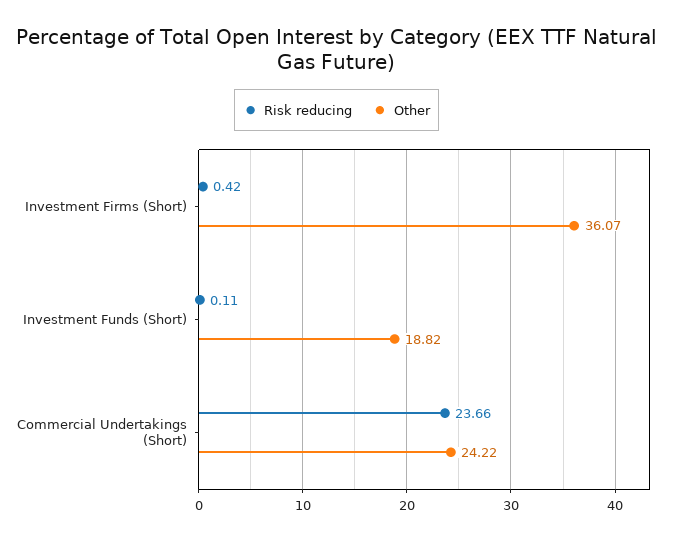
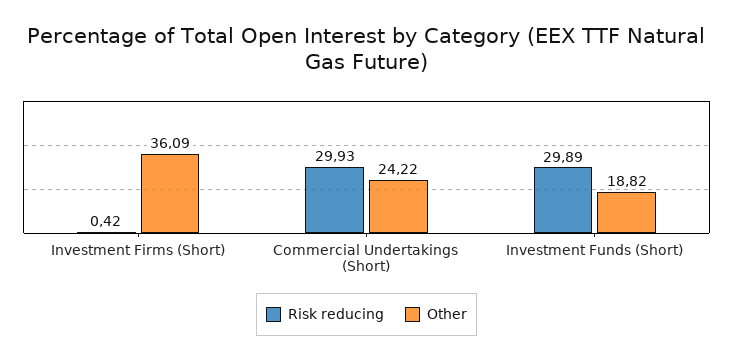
  {
    "Risk reducing": {
      "Investment Firms (Short)": 0.42,
-     "Investment Funds (Short)": 0.11,
+     "Investment Funds (Short)": 29.89,
-     "Commercial Undertakings (Short)": 23.66
+     "Commercial Undertakings (Short)": 29.93
    },
    "Other": {
-     "Investment Firms (Short)": 36.07,
+     "Investment Firms (Short)": 36.09,
      "Investment Funds (Short)": 18.82,
      "Commercial Undertakings (Short)": 24.22
    }
  }

